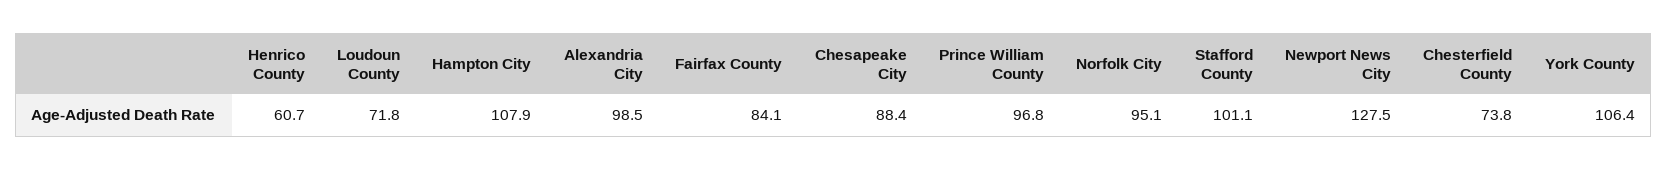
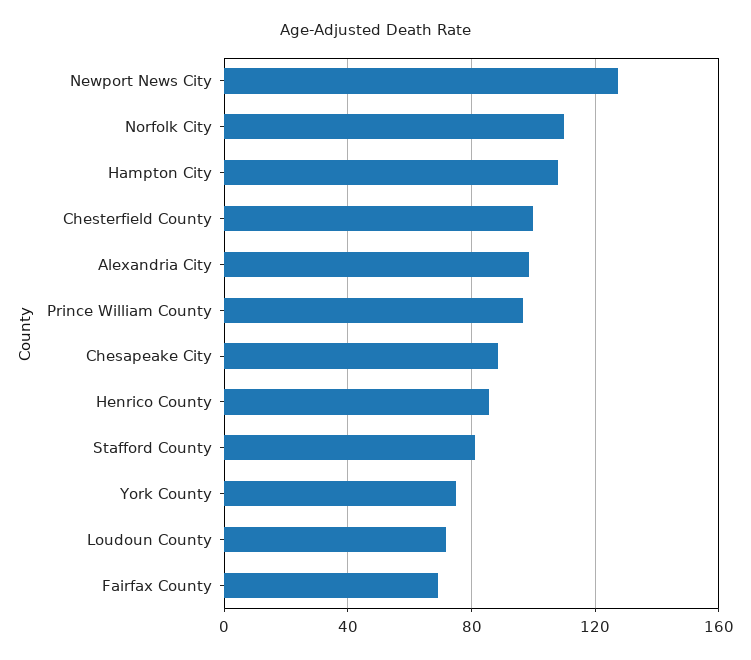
  {
-   "Henrico County": 60.7,
+   "Henrico County": 85,
    "Loudoun County": 71.8,
    "Hampton City": 107.9,
    "Alexandria City": 98.5,
-   "Fairfax County": 84.1,
+   "Fairfax County": 70,
    "Chesapeake City": 88.4,
    "Prince William County": 96.8,
-   "Norfolk City": 95.1,
+   "Norfolk City": 110,
-   "Stafford County": 101.1,
+   "Stafford County": 80,
    "Newport News City": 127.5,
-   "Chesterfield County": 73.8,
+   "Chesterfield County": 100,
-   "York County": 106.4
+   "York County": 75
  }

